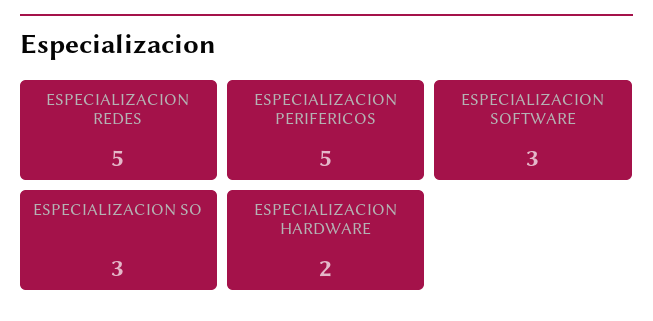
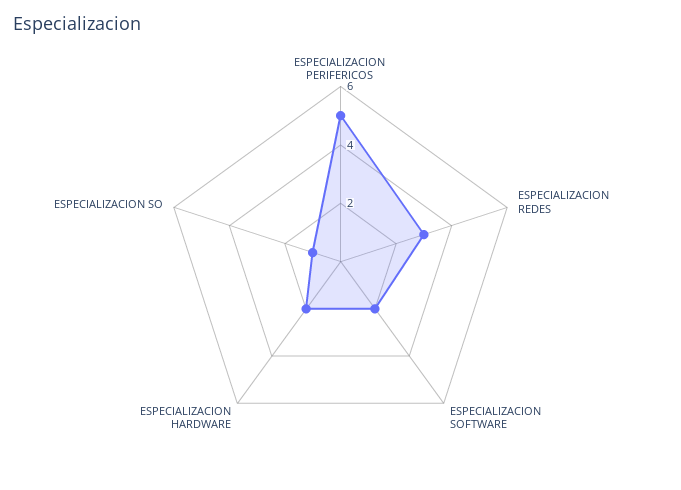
  {
-   "ESPECIALIZACION REDES": 5,
+   "ESPECIALIZACION REDES": 3,
    "ESPECIALIZACION PERIFERICOS": 5,
-   "ESPECIALIZACION SOFTWARE": 3,
+   "ESPECIALIZACION SOFTWARE": 2,
-   "ESPECIALIZACION SO": 3,
+   "ESPECIALIZACION SO": 1,
    "ESPECIALIZACION HARDWARE": 2
  }

